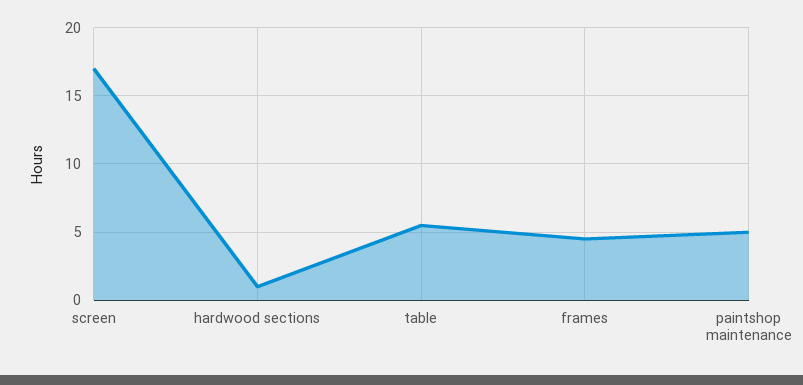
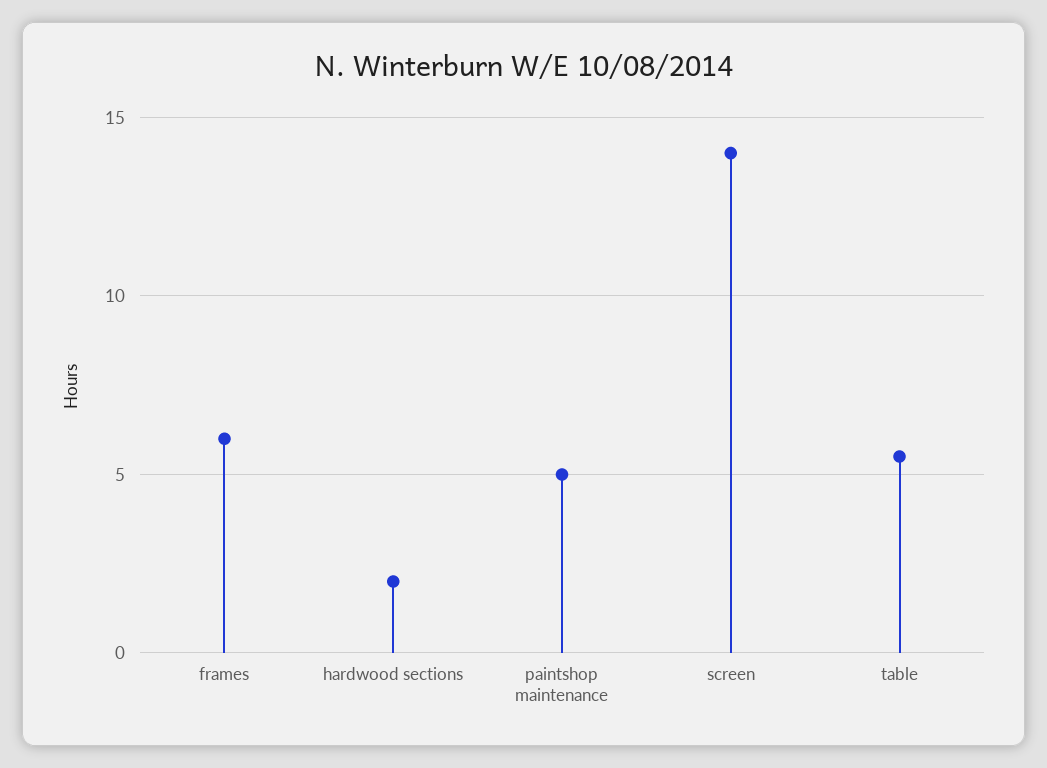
  {
-   "screen": 17,
+   "screen": 14,
-   "hardwood sections": 1,
+   "hardwood sections": 2,
    "table": 5.5,
-   "frames": 4.5,
+   "frames": 6,
    "paintshop maintenance": 5
  }

